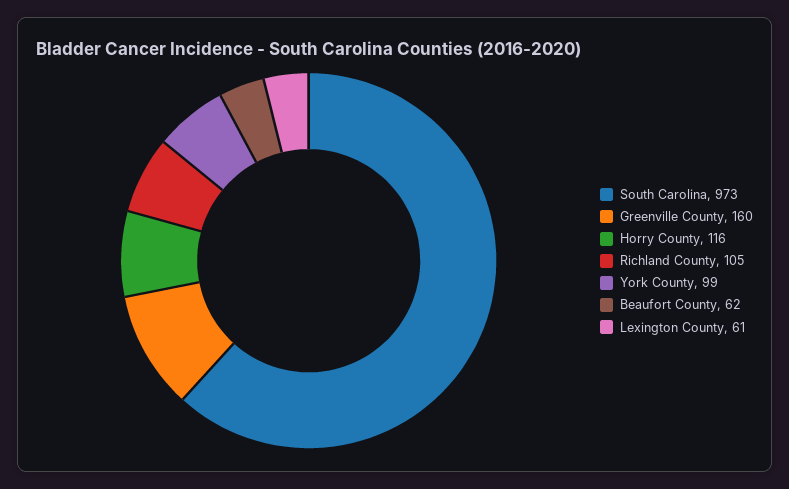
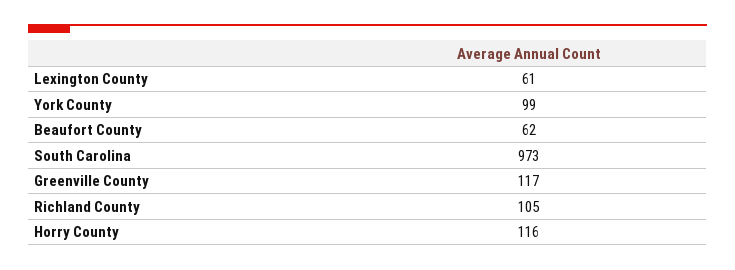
  {
    "South Carolina": 973,
-   "Greenville County": 160,
+   "Greenville County": 117,
    "Horry County": 116,
    "Richland County": 105,
    "York County": 99,
    "Beaufort County": 62,
    "Lexington County": 61
  }

